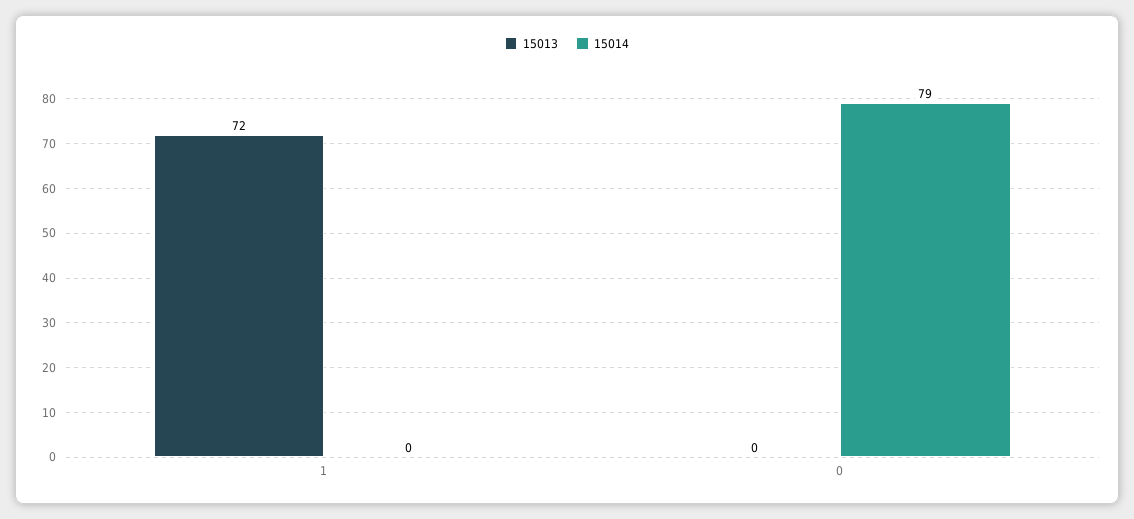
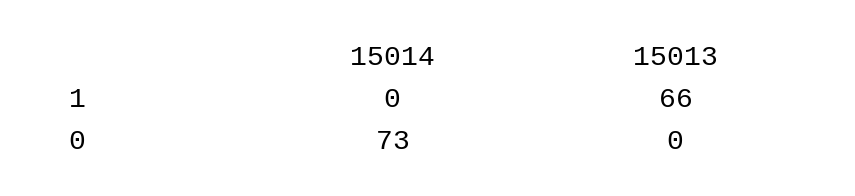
  {
    "15013": {
-     "1": 72,
+     "1": 66,
      "0": 0
    },
    "15014": {
      "1": 0,
-     "0": 79
+     "0": 73
    }
  }

